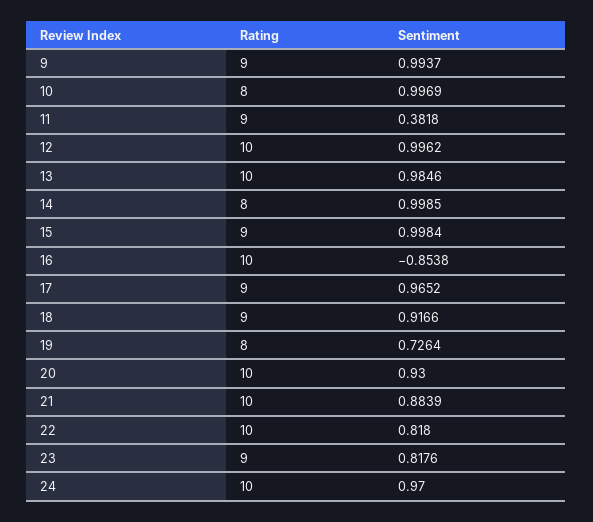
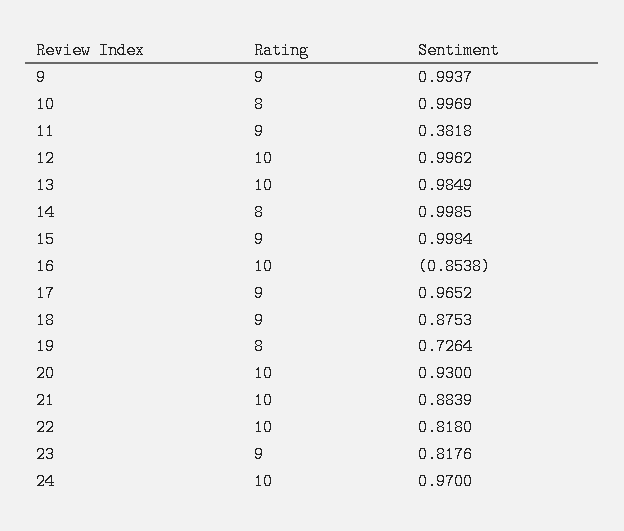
  {
    "Rating": {
      "9": 9,
      "10": 8,
      "11": 9,
      "12": 10,
      "13": 10,
      "14": 8,
      "15": 9,
      "16": 10,
      "17": 9,
      "18": 9,
      "19": 8,
      "20": 10,
      "21": 10,
      "22": 10,
      "23": 9,
      "24": 10
    },
    "Sentiment": {
      "9": 0.9937,
      "10": 0.9969,
      "11": 0.3818,
      "12": 0.9962,
-     "13": 0.9846,
+     "13": 0.9849,
      "14": 0.9985,
      "15": 0.9984,
      "16": -0.8538,
      "17": 0.9652,
-     "18": 0.9166,
+     "18": 0.8753,
      "19": 0.7264,
      "20": 0.93,
      "21": 0.8839,
      "22": 0.818,
      "23": 0.8176,
      "24": 0.97
    }
  }

